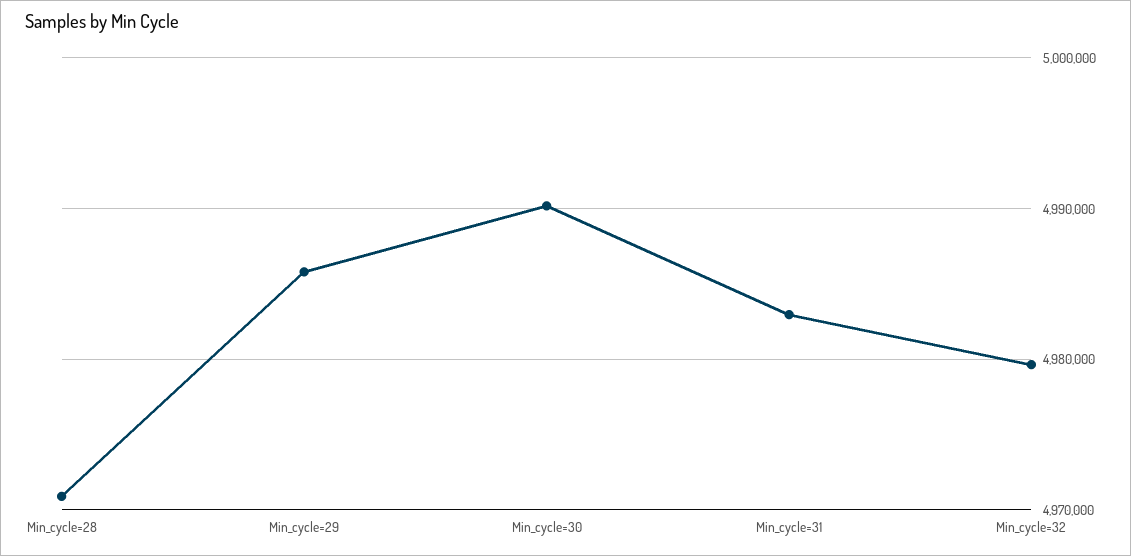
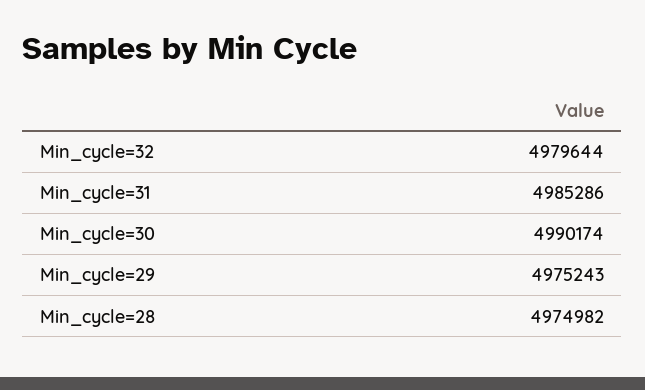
  {
-   "Min_cycle=28": 4971000,
+   "Min_cycle=28": 4974982,
-   "Min_cycle=29": 4986000,
+   "Min_cycle=29": 4975243,
    "Min_cycle=30": 4990174,
-   "Min_cycle=31": 4983000,
+   "Min_cycle=31": 4985286,
    "Min_cycle=32": 4979644
  }

